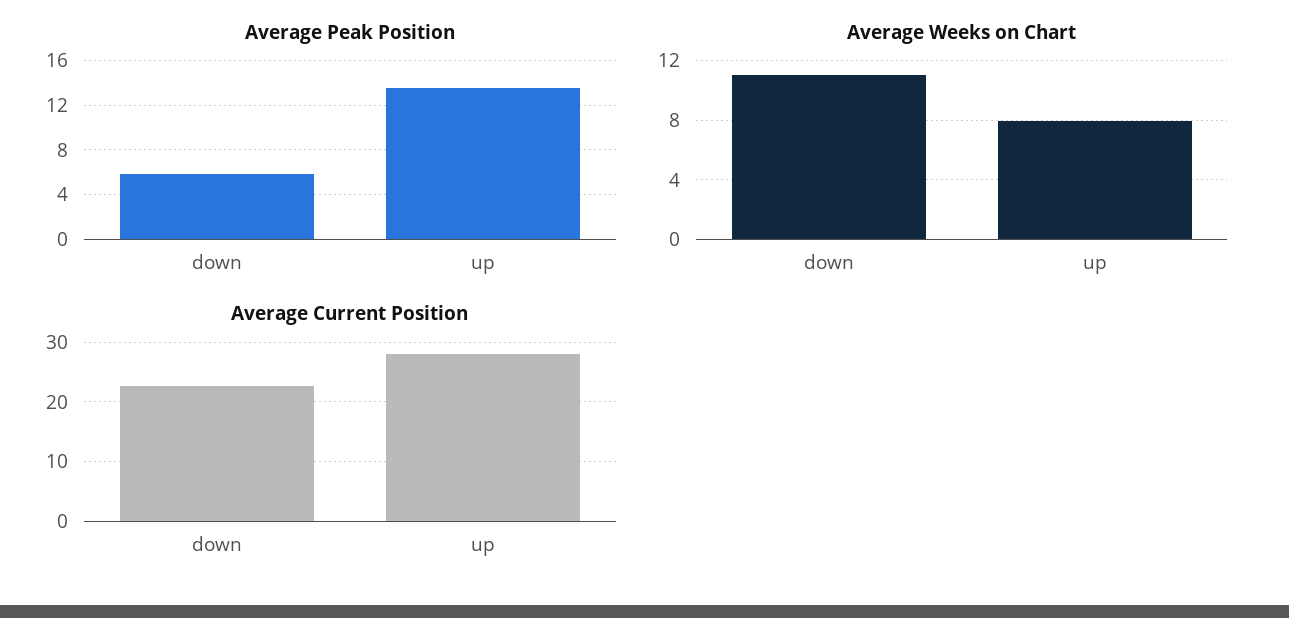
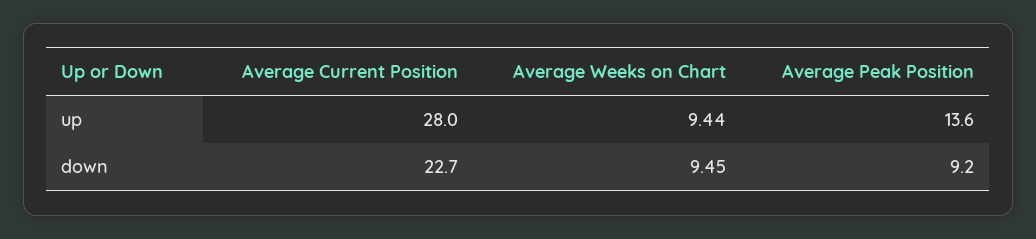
  {
    "Average Peak Position": {
-     "down": 6,
+     "down": 9.2,
      "up": 13.6
    },
    "Average Weeks on Chart": {
-     "down": 11,
+     "down": 9.45,
-     "up": 8
+     "up": 9.44
    },
    "Average Current Position": {
      "down": 22.7,
      "up": 28
    }
  }

